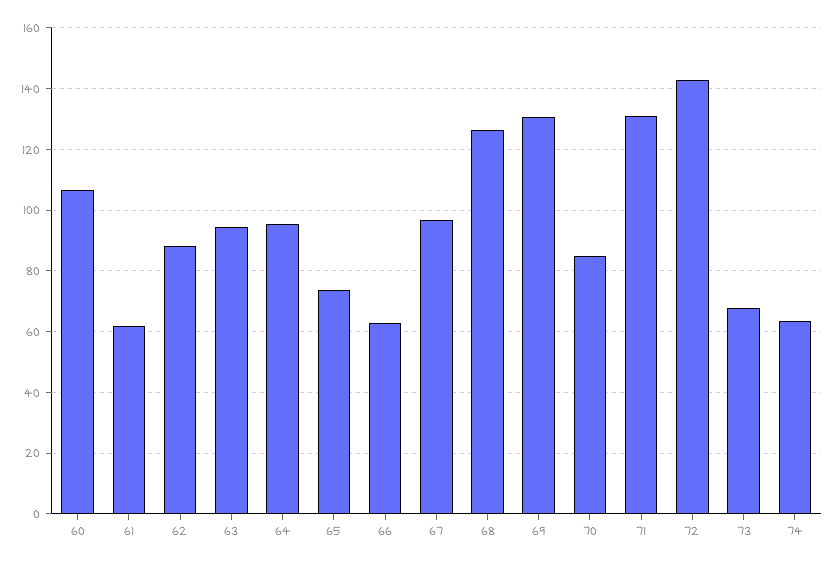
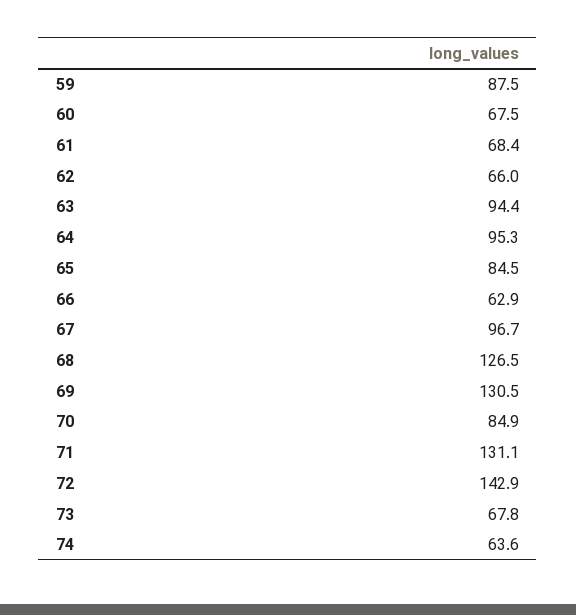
  {
-   "60": 106,
+   "60": 67.5,
-   "61": 62,
+   "61": 68.4,
-   "62": 88,
+   "62": 66,
    "63": 94.4,
    "64": 95.3,
-   "65": 74,
+   "65": 84.5,
    "66": 62.9,
    "67": 96.7,
    "68": 126.5,
    "69": 130.5,
    "70": 84.9,
    "71": 131.1,
    "72": 142.9,
    "73": 67.8,
-   "74": 63.6
+   "74": 63.6,
+   "59": 87.5
  }

